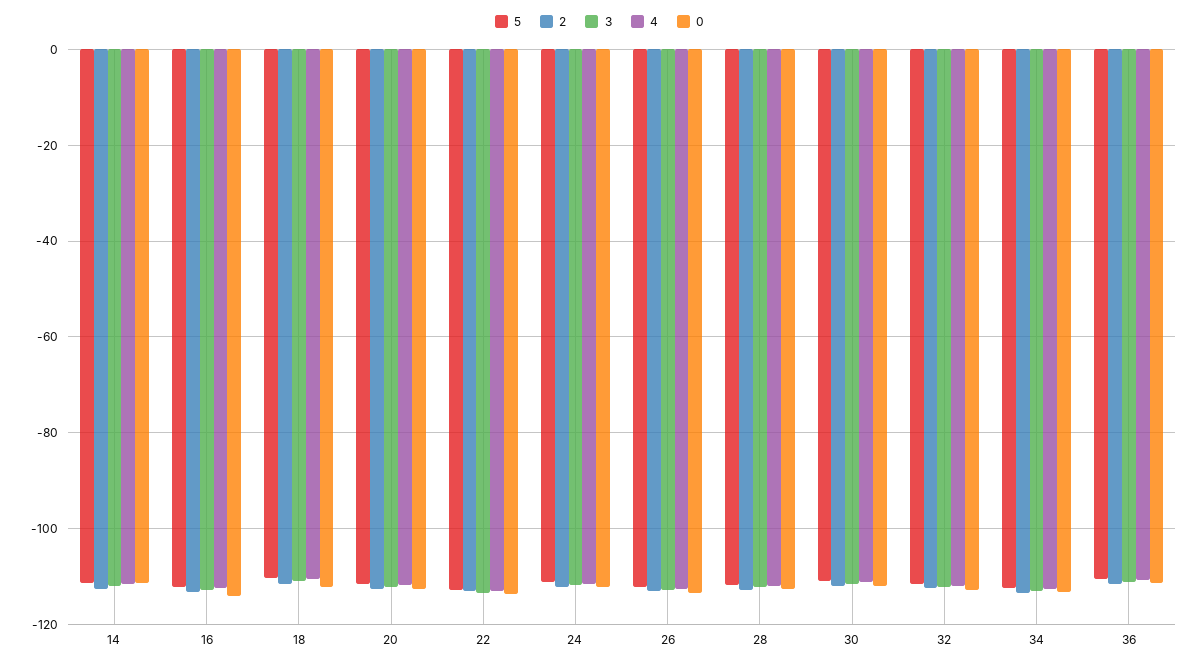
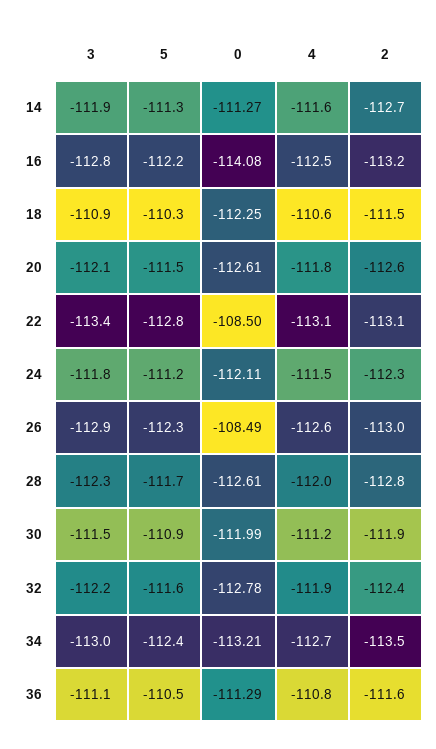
  {
    "5": {
      "14": -111.3,
      "16": -112.2,
      "18": -110.3,
      "20": -111.5,
      "22": -112.8,
      "24": -111.2,
      "26": -112.3,
      "28": -111.7,
      "30": -110.9,
      "32": -111.6,
      "34": -112.4,
      "36": -110.5
    },
    "2": {
      "14": -112.7,
      "16": -113.2,
      "18": -111.5,
      "20": -112.6,
      "22": -113.1,
      "24": -112.3,
      "26": -113,
      "28": -112.8,
      "30": -111.9,
      "32": -112.4,
      "34": -113.5,
      "36": -111.6
    },
    "3": {
      "14": -111.9,
      "16": -112.8,
      "18": -110.9,
      "20": -112.1,
      "22": -113.4,
      "24": -111.8,
      "26": -112.9,
      "28": -112.3,
      "30": -111.5,
      "32": -112.2,
      "34": -113,
      "36": -111.1
    },
    "4": {
      "14": -111.6,
      "16": -112.5,
      "18": -110.6,
      "20": -111.8,
      "22": -113.1,
      "24": -111.5,
      "26": -112.6,
      "28": -112,
      "30": -111.2,
      "32": -111.9,
      "34": -112.7,
      "36": -110.8
    },
    "0": {
      "14": -111.27,
      "16": -114.08,
      "18": -112.25,
      "20": -112.61,
-     "22": -114,
+     "22": -108.5,
      "24": -112.11,
-     "26": -114,
+     "26": -108.49,
      "28": -112.61,
      "30": -111.99,
      "32": -112.78,
      "34": -113.21,
      "36": -111.29
    }
  }

